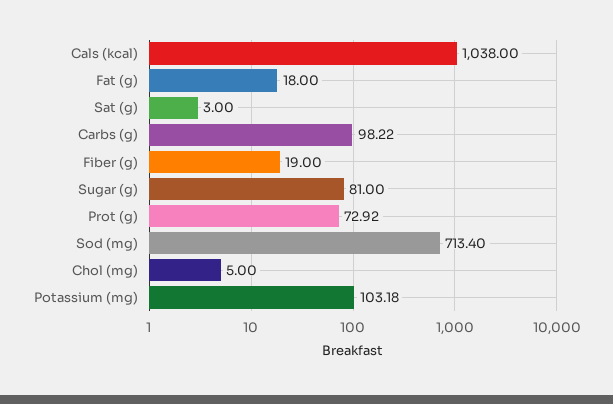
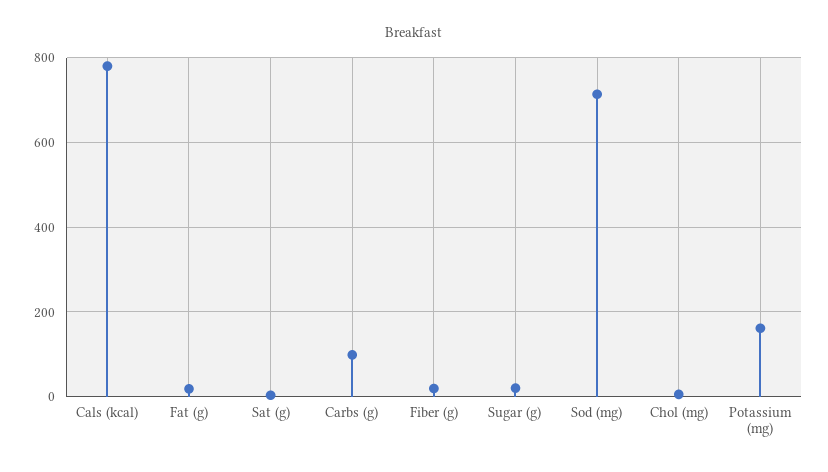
  {
-   "Cals (kcal)": 1038,
+   "Cals (kcal)": 780,
    "Fat (g)": 18,
    "Sat (g)": 3,
    "Carbs (g)": 98.22,
    "Fiber (g)": 19,
-   "Sugar (g)": 81,
+   "Sugar (g)": 20,
-   "Prot (g)": 72.92,
    "Sod (mg)": 713.4,
    "Chol (mg)": 5,
-   "Potassium (mg)": 103.18
+   "Potassium (mg)": 160
  }

